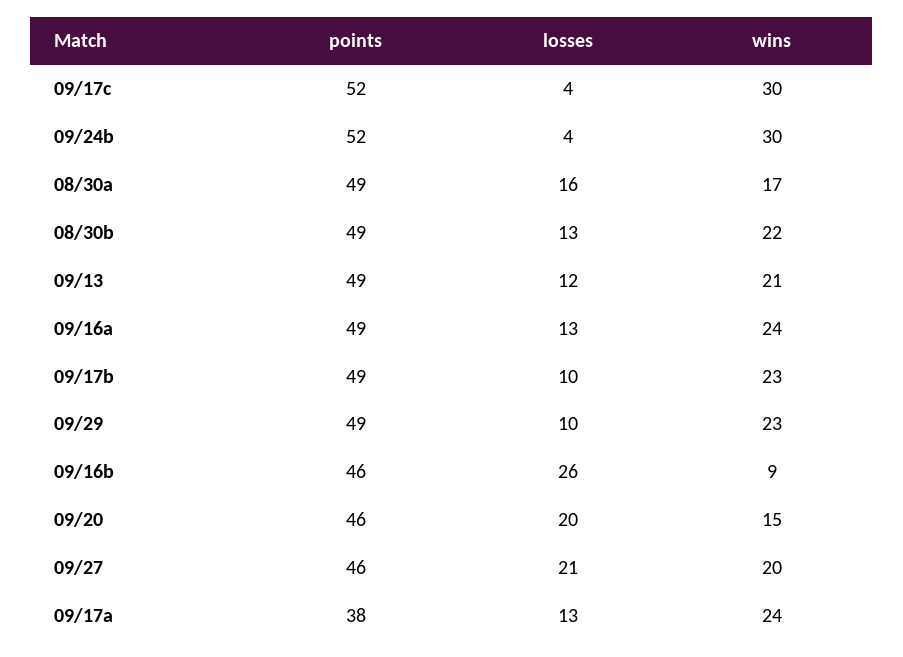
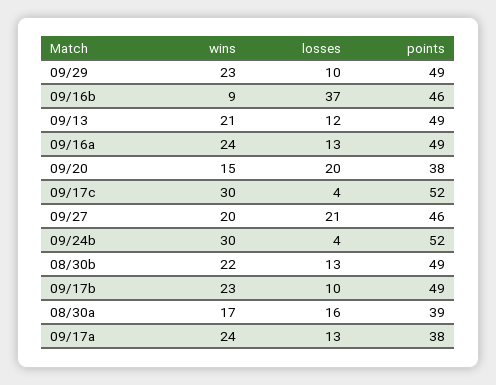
  {
    "points": {
      "09/17c": 52,
      "09/24b": 52,
-     "08/30a": 49,
+     "08/30a": 39,
      "08/30b": 49,
      "09/13": 49,
      "09/16a": 49,
      "09/17b": 49,
      "09/29": 49,
      "09/16b": 46,
-     "09/20": 46,
+     "09/20": 38,
      "09/27": 46,
      "09/17a": 38
    },
    "losses": {
      "09/17c": 4,
      "09/24b": 4,
      "08/30a": 16,
      "08/30b": 13,
      "09/13": 12,
      "09/16a": 13,
      "09/17b": 10,
      "09/29": 10,
-     "09/16b": 26,
+     "09/16b": 37,
      "09/20": 20,
      "09/27": 21,
      "09/17a": 13
    },
    "wins": {
      "09/17c": 30,
      "09/24b": 30,
      "08/30a": 17,
      "08/30b": 22,
      "09/13": 21,
      "09/16a": 24,
      "09/17b": 23,
      "09/29": 23,
      "09/16b": 9,
      "09/20": 15,
      "09/27": 20,
      "09/17a": 24
    }
  }

